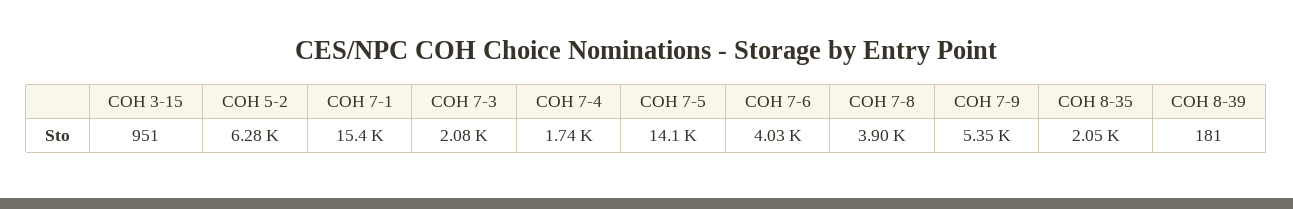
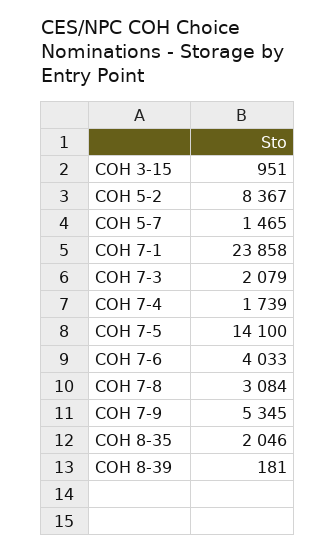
  {
    "COH 3-15": 951,
-   "COH 5-2": 6280,
+   "COH 5-2": 8367,
-   "COH 7-1": 15400,
+   "COH 7-1": 23858,
    "COH 7-3": 2079,
    "COH 7-4": 1739,
    "COH 7-5": 14100,
    "COH 7-6": 4033,
-   "COH 7-8": 3900,
+   "COH 7-8": 3084,
    "COH 7-9": 5345,
    "COH 8-35": 2046,
-   "COH 8-39": 181
+   "COH 8-39": 181,
+   "COH 5-7": 1465
  }

